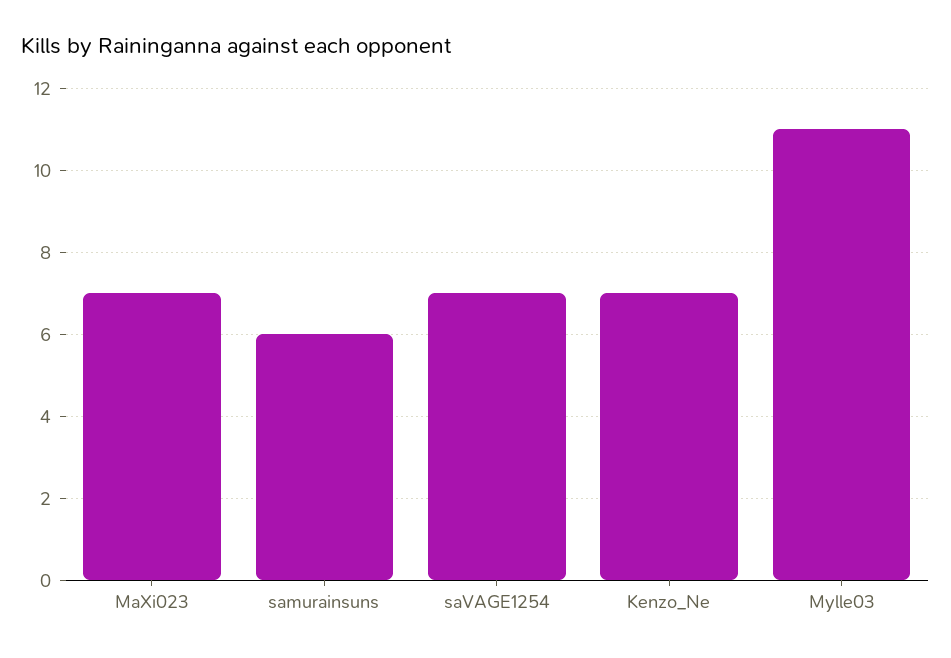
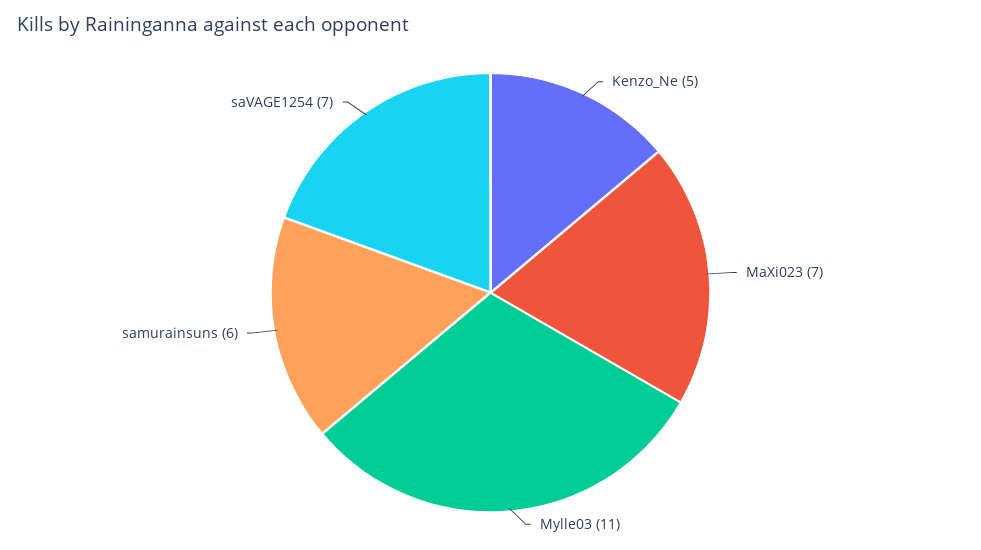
  {
    "MaXi023": 7,
    "samurainsuns": 6,
    "saVAGE1254": 7,
-   "Kenzo_Ne": 7,
+   "Kenzo_Ne": 5,
    "Mylle03": 11
  }

